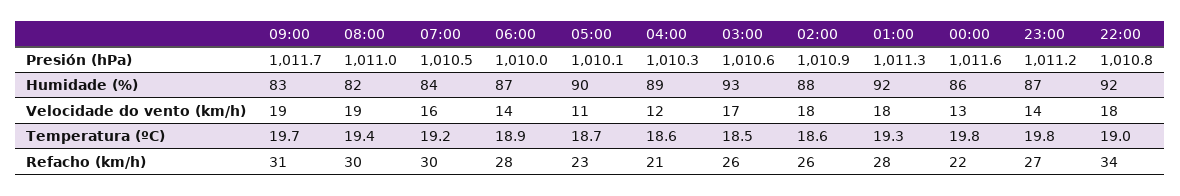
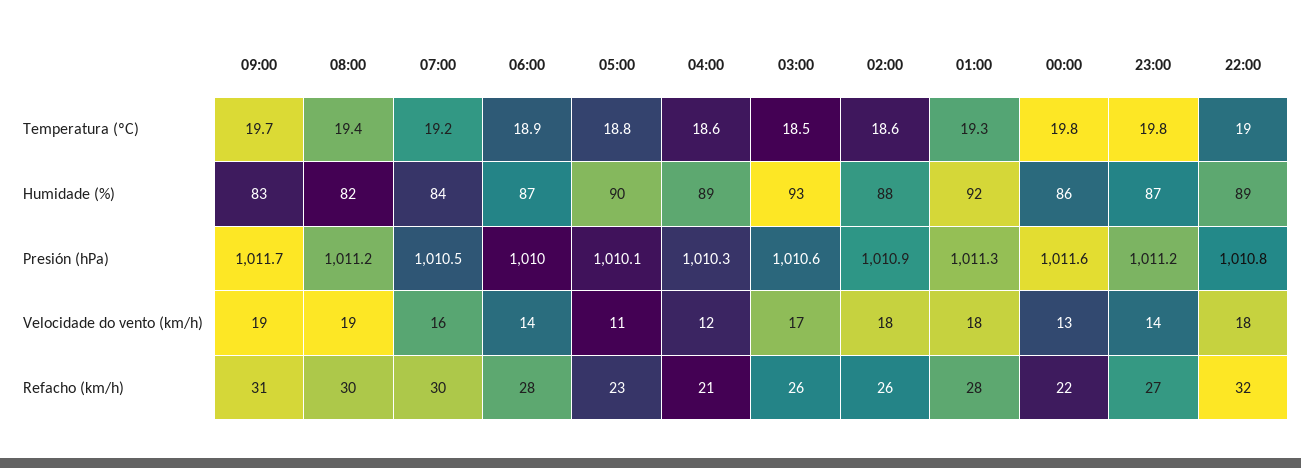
  {
    "09:00": {
      "Presión (hPa)": 1011.7,
      "Humidade (%)": 83,
      "Velocidade do vento (km/h)": 19,
      "Temperatura (ºC)": 19.7,
      "Refacho (km/h)": 31
    },
    "08:00": {
-     "Presión (hPa)": 1011,
+     "Presión (hPa)": 1011.2,
      "Humidade (%)": 82,
      "Velocidade do vento (km/h)": 19,
      "Temperatura (ºC)": 19.4,
      "Refacho (km/h)": 30
    },
    "07:00": {
      "Presión (hPa)": 1010.5,
      "Humidade (%)": 84,
      "Velocidade do vento (km/h)": 16,
      "Temperatura (ºC)": 19.2,
      "Refacho (km/h)": 30
    },
    "06:00": {
      "Presión (hPa)": 1010,
      "Humidade (%)": 87,
      "Velocidade do vento (km/h)": 14,
      "Temperatura (ºC)": 18.9,
      "Refacho (km/h)": 28
    },
    "05:00": {
      "Presión (hPa)": 1010.1,
      "Humidade (%)": 90,
      "Velocidade do vento (km/h)": 11,
-     "Temperatura (ºC)": 18.7,
+     "Temperatura (ºC)": 18.8,
      "Refacho (km/h)": 23
    },
    "04:00": {
      "Presión (hPa)": 1010.3,
      "Humidade (%)": 89,
      "Velocidade do vento (km/h)": 12,
      "Temperatura (ºC)": 18.6,
      "Refacho (km/h)": 21
    },
    "03:00": {
      "Presión (hPa)": 1010.6,
      "Humidade (%)": 93,
      "Velocidade do vento (km/h)": 17,
      "Temperatura (ºC)": 18.5,
      "Refacho (km/h)": 26
    },
    "02:00": {
      "Presión (hPa)": 1010.9,
      "Humidade (%)": 88,
      "Velocidade do vento (km/h)": 18,
      "Temperatura (ºC)": 18.6,
      "Refacho (km/h)": 26
    },
    "01:00": {
      "Presión (hPa)": 1011.3,
      "Humidade (%)": 92,
      "Velocidade do vento (km/h)": 18,
      "Temperatura (ºC)": 19.3,
      "Refacho (km/h)": 28
    },
    "00:00": {
      "Presión (hPa)": 1011.6,
      "Humidade (%)": 86,
      "Velocidade do vento (km/h)": 13,
      "Temperatura (ºC)": 19.8,
      "Refacho (km/h)": 22
    },
    "23:00": {
      "Presión (hPa)": 1011.2,
      "Humidade (%)": 87,
      "Velocidade do vento (km/h)": 14,
      "Temperatura (ºC)": 19.8,
      "Refacho (km/h)": 27
    },
    "22:00": {
      "Presión (hPa)": 1010.8,
-     "Humidade (%)": 92,
+     "Humidade (%)": 89,
      "Velocidade do vento (km/h)": 18,
      "Temperatura (ºC)": 19,
-     "Refacho (km/h)": 34
+     "Refacho (km/h)": 32
    }
  }

